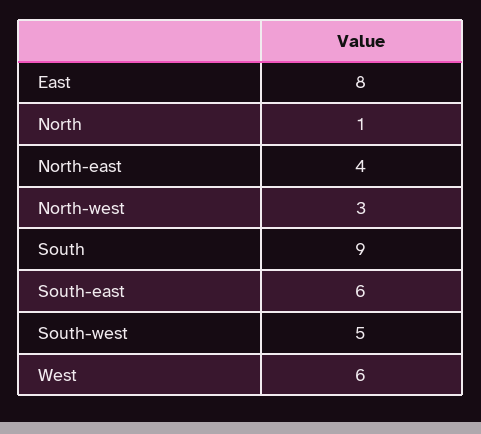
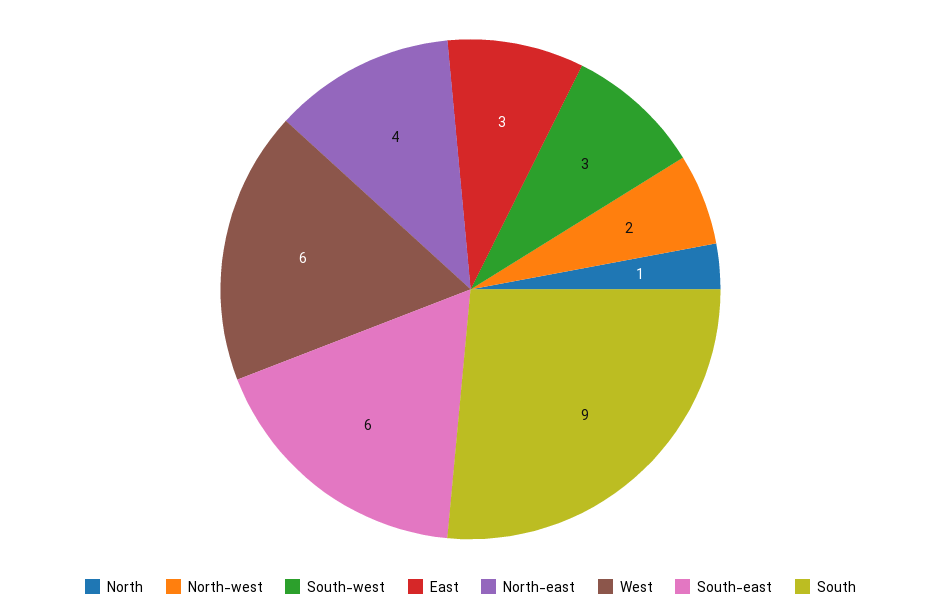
  {
-   "East": 8,
+   "East": 3,
    "North": 1,
    "North-east": 4,
-   "North-west": 3,
+   "North-west": 2,
    "South": 9,
    "South-east": 6,
-   "South-west": 5,
+   "South-west": 3,
    "West": 6
  }

